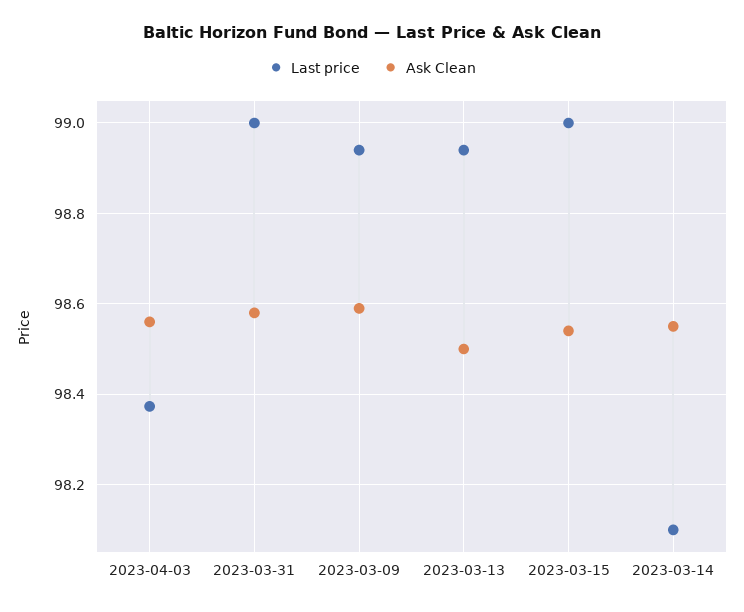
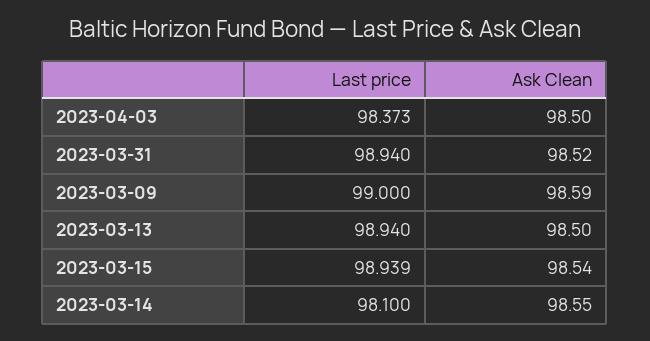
  {
    "Last price": {
      "2023-04-03": 98.373,
-     "2023-03-31": 99,
+     "2023-03-31": 98.94,
-     "2023-03-09": 98.94,
+     "2023-03-09": 99,
      "2023-03-13": 98.94,
-     "2023-03-15": 99,
+     "2023-03-15": 98.939,
      "2023-03-14": 98.1
    },
    "Ask Clean": {
-     "2023-04-03": 98.56,
+     "2023-04-03": 98.5,
-     "2023-03-31": 98.58,
+     "2023-03-31": 98.52,
      "2023-03-09": 98.59,
      "2023-03-13": 98.5,
      "2023-03-15": 98.54,
      "2023-03-14": 98.55
    }
  }

